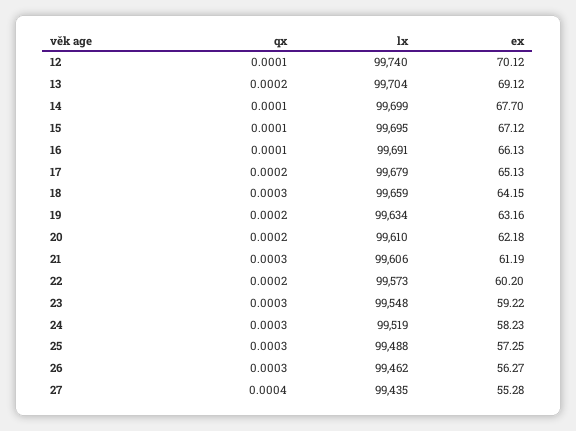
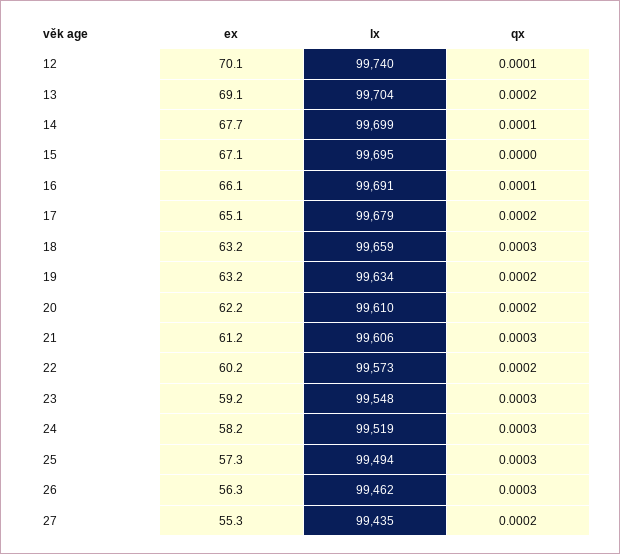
  {
    "qx": {
      "12": 0.0001,
      "13": 0.0002,
      "14": 0.0001,
-     "15": 0.0001,
+     "15": 0,
      "16": 0.0001,
      "17": 0.0002,
      "18": 0.0003,
      "19": 0.0002,
      "20": 0.0002,
      "21": 0.0003,
      "22": 0.0002,
      "23": 0.0003,
      "24": 0.0003,
      "25": 0.0003,
      "26": 0.0003,
-     "27": 0.0004
+     "27": 0.0002
    },
    "lx": {
      "12": 99740,
      "13": 99704,
      "14": 99699,
      "15": 99695,
      "16": 99691,
      "17": 99679,
      "18": 99659,
      "19": 99634,
      "20": 99610,
      "21": 99606,
      "22": 99573,
      "23": 99548,
      "24": 99519,
-     "25": 99488,
+     "25": 99494,
      "26": 99462,
      "27": 99435
    },
    "ex": {
      "12": 70.12,
      "13": 69.12,
      "14": 67.7,
      "15": 67.12,
      "16": 66.13,
      "17": 65.13,
-     "18": 64.15,
+     "18": 63.2,
      "19": 63.16,
      "20": 62.18,
      "21": 61.19,
      "22": 60.2,
      "23": 59.22,
      "24": 58.23,
      "25": 57.25,
      "26": 56.27,
      "27": 55.28
    }
  }

